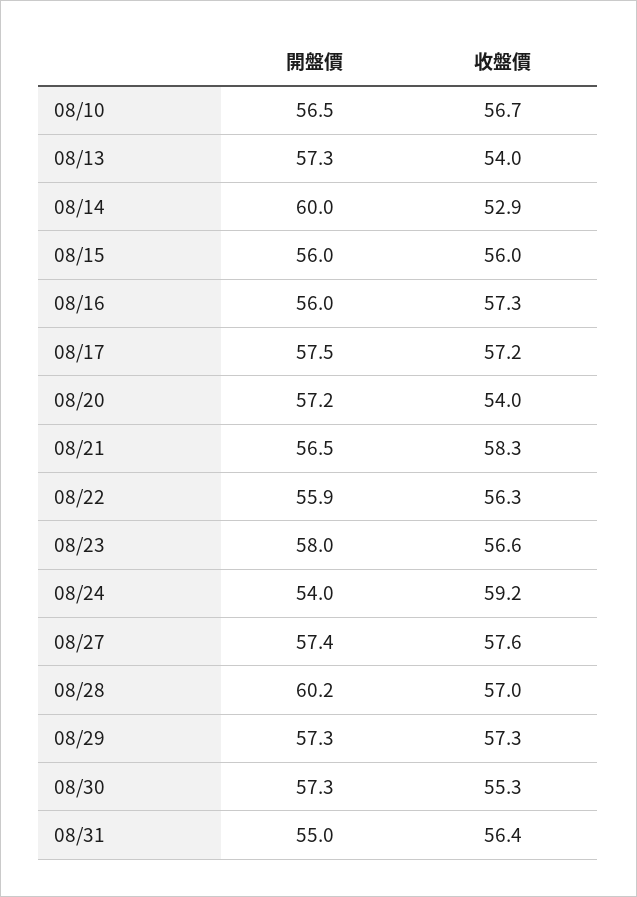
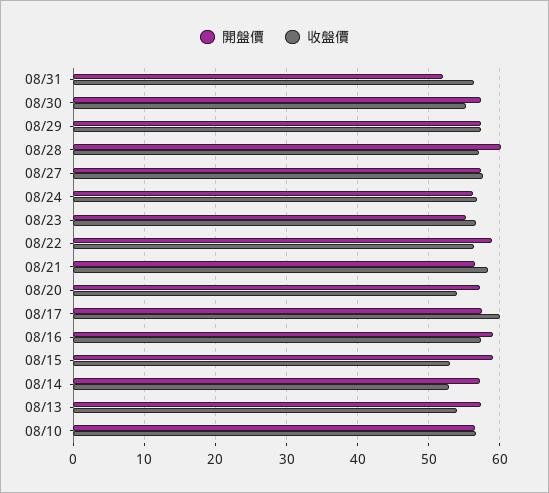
  {
    "開盤價": {
      "08/10": 56.5,
      "08/13": 57.3,
-     "08/14": 60,
+     "08/14": 57,
-     "08/15": 56,
+     "08/15": 59,
-     "08/16": 56,
+     "08/16": 59,
      "08/17": 57.5,
      "08/20": 57.2,
      "08/21": 56.5,
-     "08/22": 55.9,
+     "08/22": 59,
-     "08/23": 58,
+     "08/23": 55,
-     "08/24": 54,
+     "08/24": 56,
      "08/27": 57.4,
      "08/28": 60.2,
      "08/29": 57.3,
      "08/30": 57.3,
-     "08/31": 55
+     "08/31": 52
    },
    "收盤價": {
      "08/10": 56.7,
      "08/13": 54,
      "08/14": 52.9,
-     "08/15": 56,
+     "08/15": 53,
      "08/16": 57.3,
-     "08/17": 57.2,
+     "08/17": 60,
      "08/20": 54,
      "08/21": 58.3,
      "08/22": 56.3,
      "08/23": 56.6,
-     "08/24": 59.2,
+     "08/24": 57,
      "08/27": 57.6,
      "08/28": 57,
      "08/29": 57.3,
      "08/30": 55.3,
      "08/31": 56.4
    }
  }

